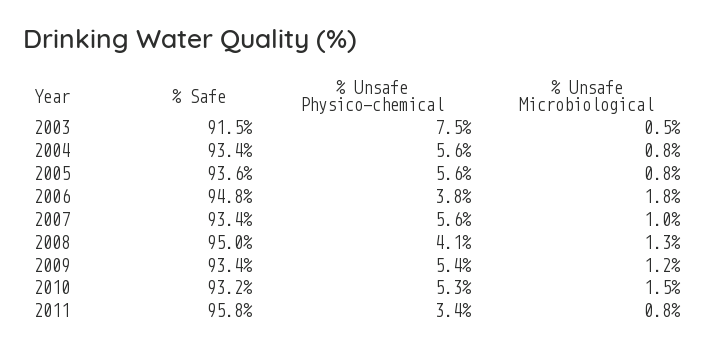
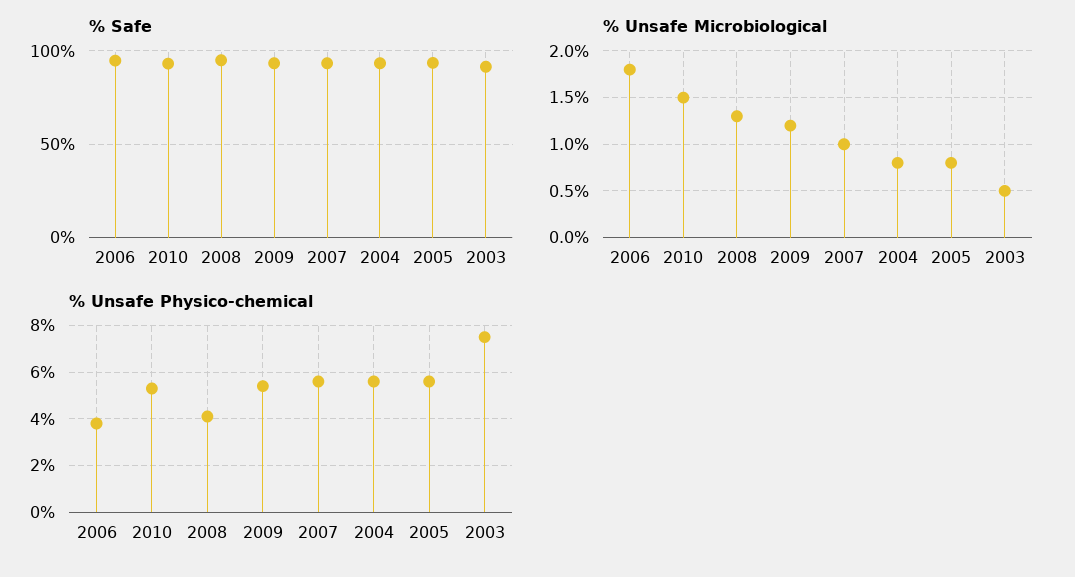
  {
    "% Safe": {
      "2003": 91.5,
      "2004": 93.4,
      "2005": 93.6,
      "2006": 94.8,
      "2007": 93.4,
      "2008": 95,
      "2009": 93.4,
-     "2010": 93.2,
+     "2010": 93.2
-     "2011": 95.8
    },
    "% Unsafe Physico-chemical": {
      "2003": 7.5,
      "2004": 5.6,
      "2005": 5.6,
      "2006": 3.8,
      "2007": 5.6,
      "2008": 4.1,
      "2009": 5.4,
-     "2010": 5.3,
+     "2010": 5.3
-     "2011": 3.4
    },
    "% Unsafe Microbiological": {
      "2003": 0.5,
      "2004": 0.8,
      "2005": 0.8,
      "2006": 1.8,
      "2007": 1,
      "2008": 1.3,
      "2009": 1.2,
-     "2010": 1.5,
+     "2010": 1.5
-     "2011": 0.8
    }
  }

